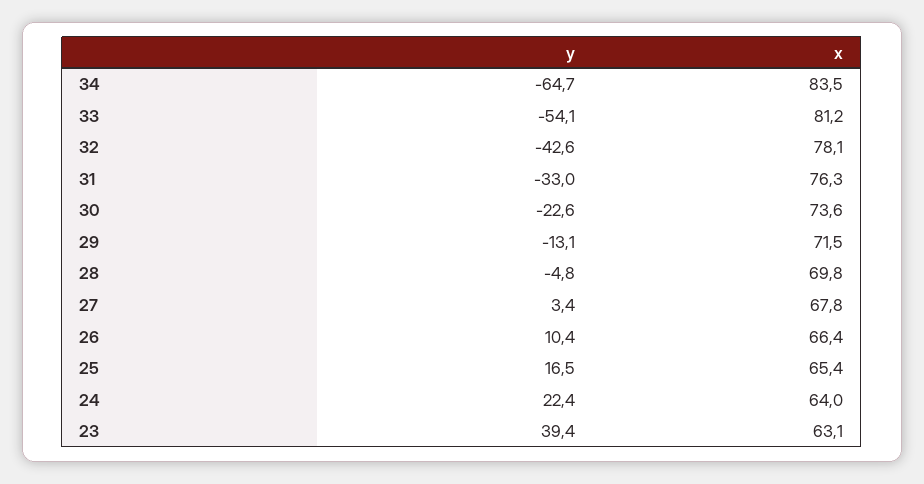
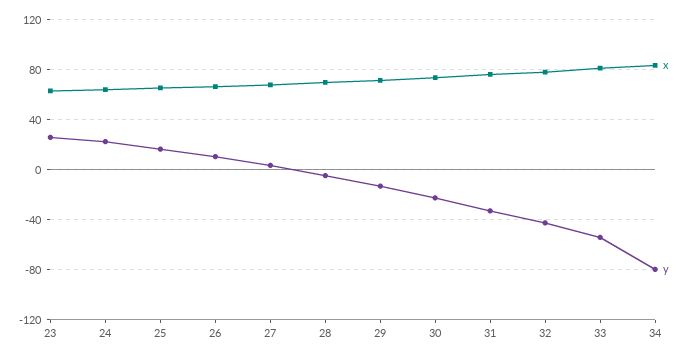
  {
    "y": {
-     "34": -64.7,
+     "34": -80,
      "33": -54.1,
      "32": -42.6,
      "31": -33,
      "30": -22.6,
      "29": -13.1,
      "28": -4.8,
      "27": 3.4,
      "26": 10.4,
      "25": 16.5,
      "24": 22.4,
-     "23": 39.4
+     "23": 25
    },
    "x": {
      "34": 83.5,
      "33": 81.2,
      "32": 78.1,
      "31": 76.3,
      "30": 73.6,
      "29": 71.5,
      "28": 69.8,
      "27": 67.8,
      "26": 66.4,
      "25": 65.4,
      "24": 64,
      "23": 63.1
    }
  }

